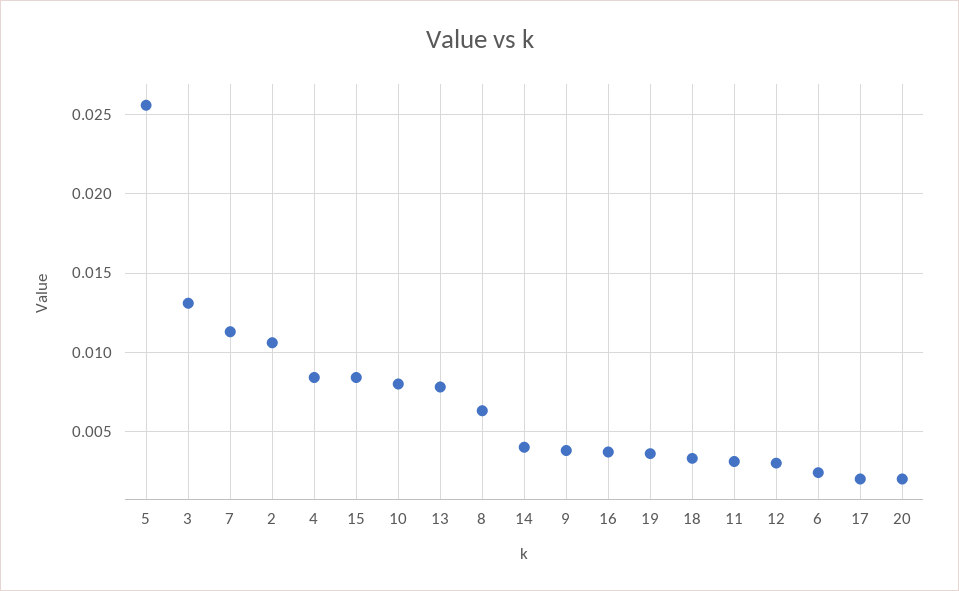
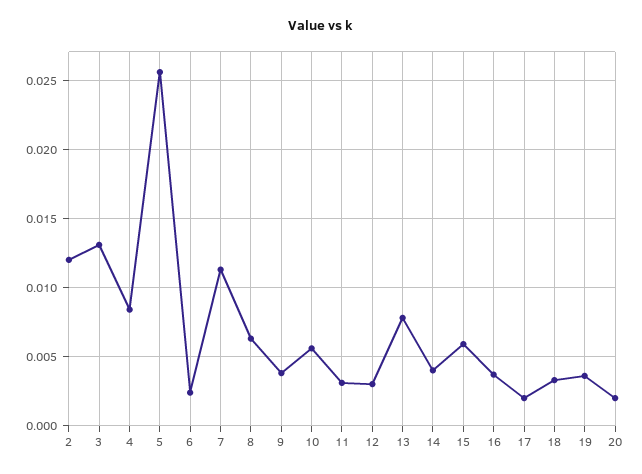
  {
    "5": 0.0255,
    "3": 0.013,
    "7": 0.0115,
-   "2": 0.0105,
+   "2": 0.012,
    "4": 0.0085,
-   "15": 0.0085,
+   "15": 0.006,
-   "10": 0.008,
+   "10": 0.0055,
    "13": 0.008,
    "8": 0.0065,
    "14": 0.004,
    "9": 0.004,
    "16": 0.0035,
    "19": 0.0035,
    "18": 0.0035,
    "11": 0.003,
    "12": 0.003,
    "6": 0.0025,
    "17": 0.002,
    "20": 0.002
  }

